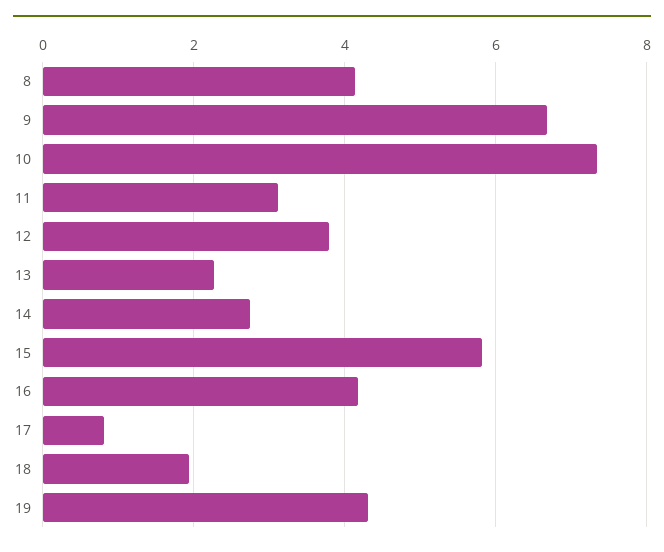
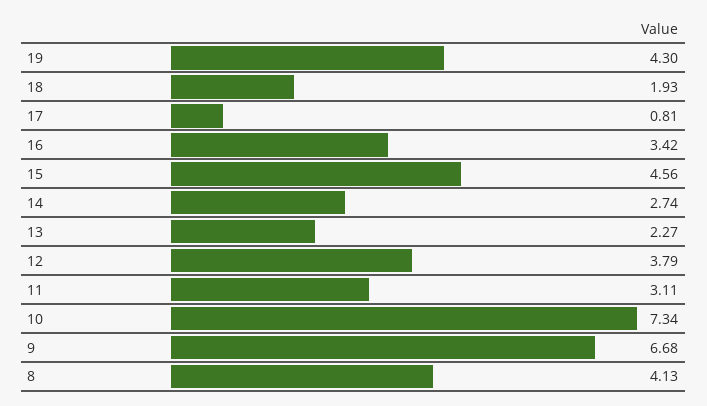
  {
    "8": 4.13,
    "9": 6.68,
    "10": 7.34,
    "11": 3.11,
    "12": 3.79,
    "13": 2.27,
    "14": 2.74,
-   "15": 5.8,
+   "15": 4.56,
-   "16": 4.2,
+   "16": 3.42,
    "17": 0.81,
    "18": 1.93,
    "19": 4.3
  }

